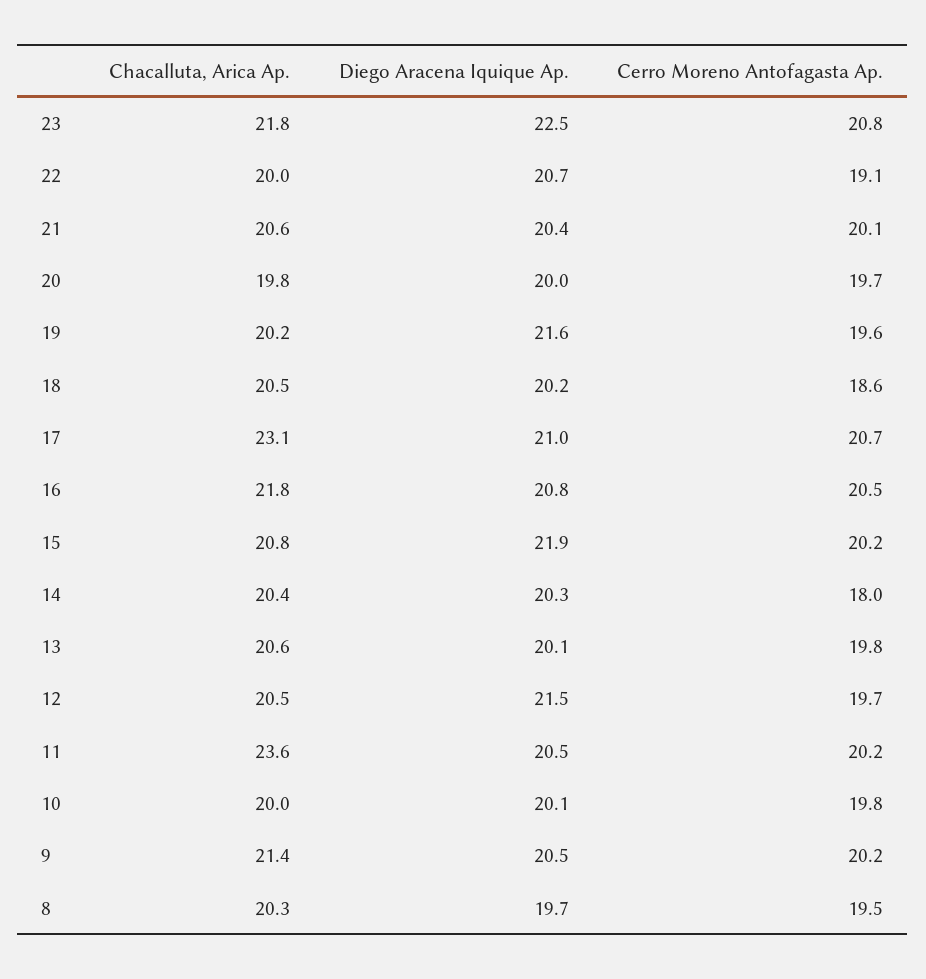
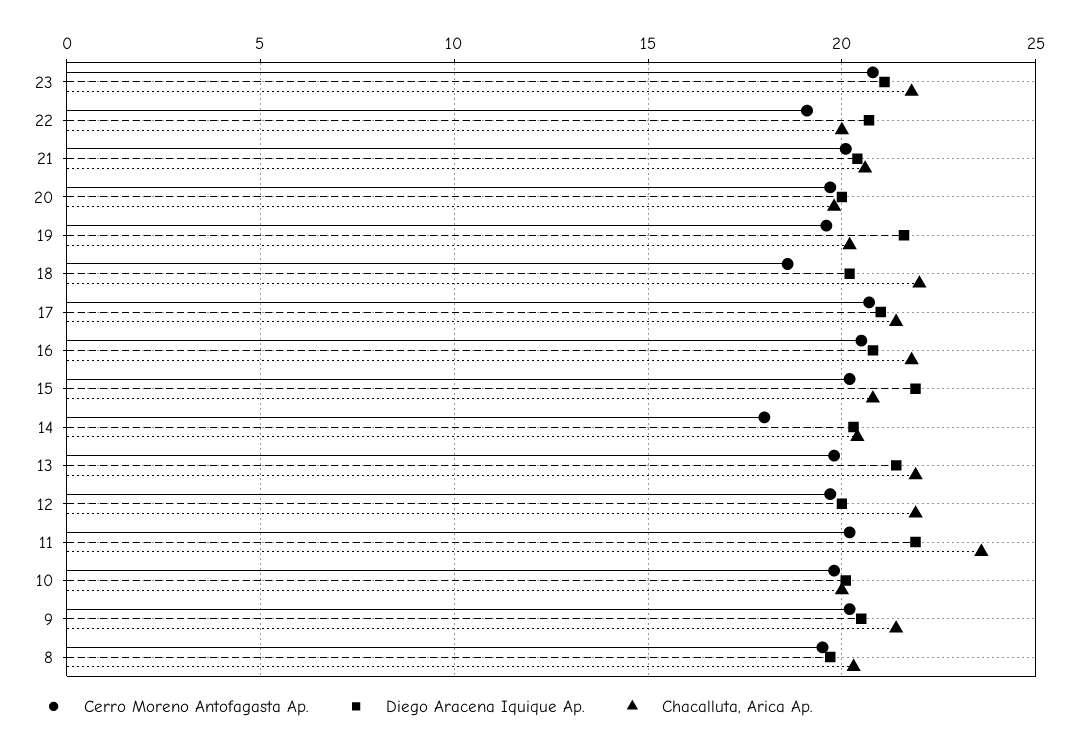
  {
    "Chacalluta, Arica Ap.": {
      "23": 21.8,
      "22": 20,
      "21": 20.6,
      "20": 19.8,
      "19": 20.2,
-     "18": 20.5,
+     "18": 22,
-     "17": 23.1,
+     "17": 21.5,
      "16": 21.8,
      "15": 20.8,
      "14": 20.4,
-     "13": 20.6,
+     "13": 22,
-     "12": 20.5,
+     "12": 22,
      "11": 23.6,
      "10": 20,
      "9": 21.4,
      "8": 20.3
    },
    "Diego Aracena Iquique Ap.": {
-     "23": 22.5,
+     "23": 21,
      "22": 20.7,
      "21": 20.4,
      "20": 20,
      "19": 21.6,
      "18": 20.2,
      "17": 21,
      "16": 20.8,
      "15": 21.9,
      "14": 20.3,
-     "13": 20.1,
+     "13": 21.5,
-     "12": 21.5,
+     "12": 20,
-     "11": 20.5,
+     "11": 22,
      "10": 20.1,
      "9": 20.5,
      "8": 19.7
    },
    "Cerro Moreno Antofagasta Ap.": {
      "23": 20.8,
      "22": 19.1,
      "21": 20.1,
      "20": 19.7,
      "19": 19.6,
      "18": 18.6,
      "17": 20.7,
      "16": 20.5,
      "15": 20.2,
      "14": 18,
      "13": 19.8,
      "12": 19.7,
      "11": 20.2,
      "10": 19.8,
      "9": 20.2,
      "8": 19.5
    }
  }

